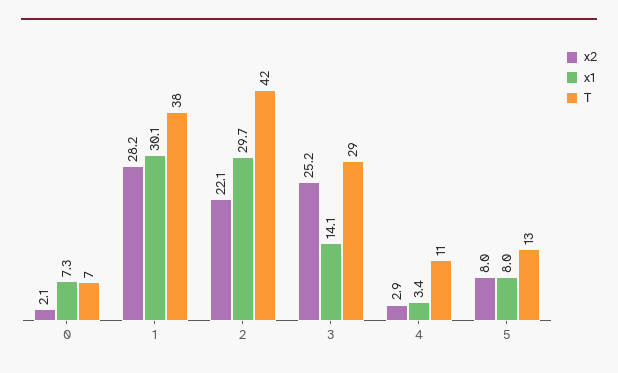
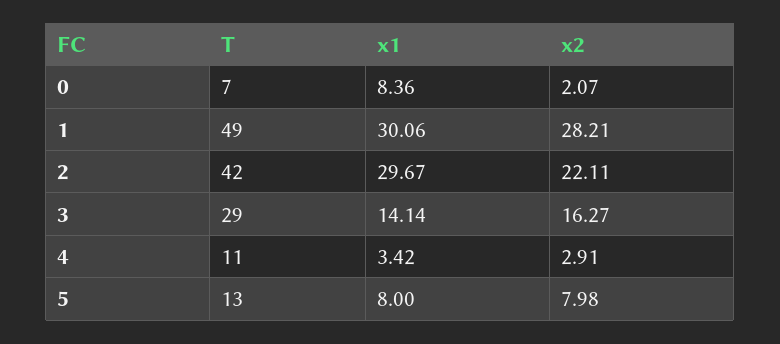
  {
    "x2": {
      "0": 2.07,
      "1": 28.21,
      "2": 22.11,
-     "3": 25.2,
+     "3": 16.27,
      "4": 2.91,
      "5": 7.98
    },
    "x1": {
-     "0": 7.3,
+     "0": 8.36,
      "1": 30.06,
      "2": 29.67,
      "3": 14.14,
      "4": 3.42,
      "5": 8
    },
    "T": {
      "0": 7,
-     "1": 38,
+     "1": 49,
      "2": 42,
      "3": 29,
      "4": 11,
      "5": 13
    }
  }

